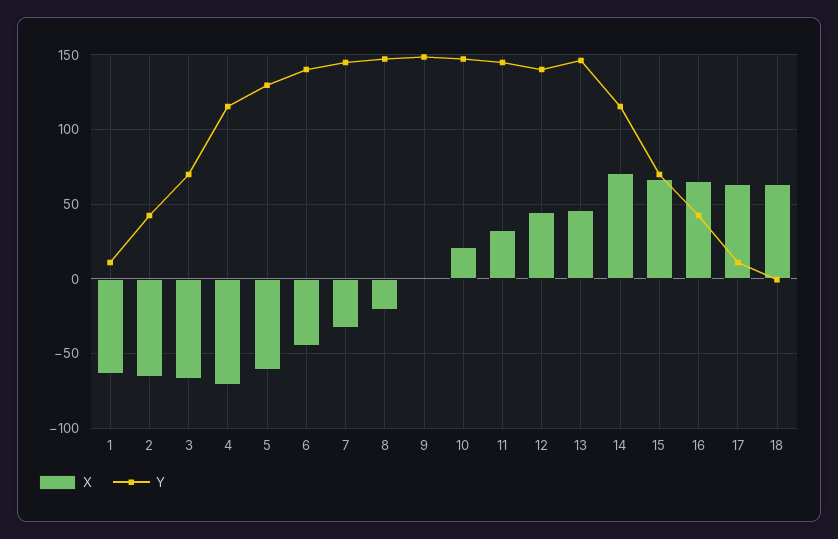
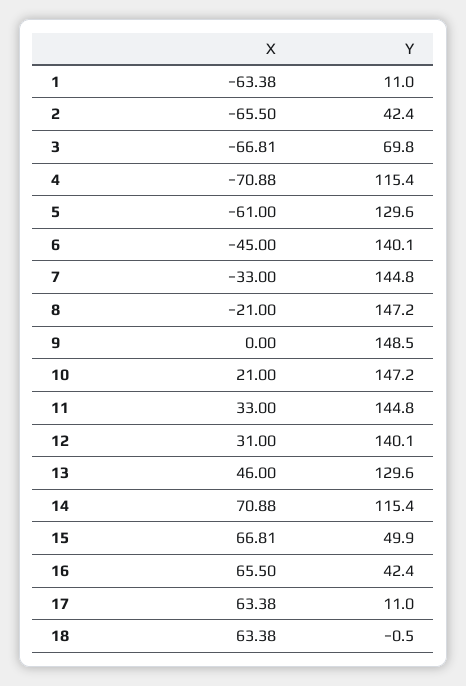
  {
    "X": {
      "1": -63.38,
      "2": -65.5,
      "3": -66.81,
      "4": -70.88,
      "5": -61,
      "6": -45,
      "7": -33,
      "8": -21,
      "9": 0,
      "10": 21,
      "11": 33,
-     "12": 45,
+     "12": 31,
      "13": 46,
      "14": 70.88,
      "15": 66.81,
      "16": 65.5,
      "17": 63.38,
      "18": 63.38
    },
    "Y": {
      "1": 11,
      "2": 42.4,
      "3": 69.8,
      "4": 115.4,
      "5": 129.6,
      "6": 140.1,
      "7": 144.8,
      "8": 147.2,
      "9": 148.5,
      "10": 147.2,
      "11": 144.8,
      "12": 140.1,
-     "13": 145,
+     "13": 129.6,
      "14": 115.4,
-     "15": 70,
+     "15": 49.9,
      "16": 42.4,
      "17": 11,
      "18": -0.5
    }
  }

